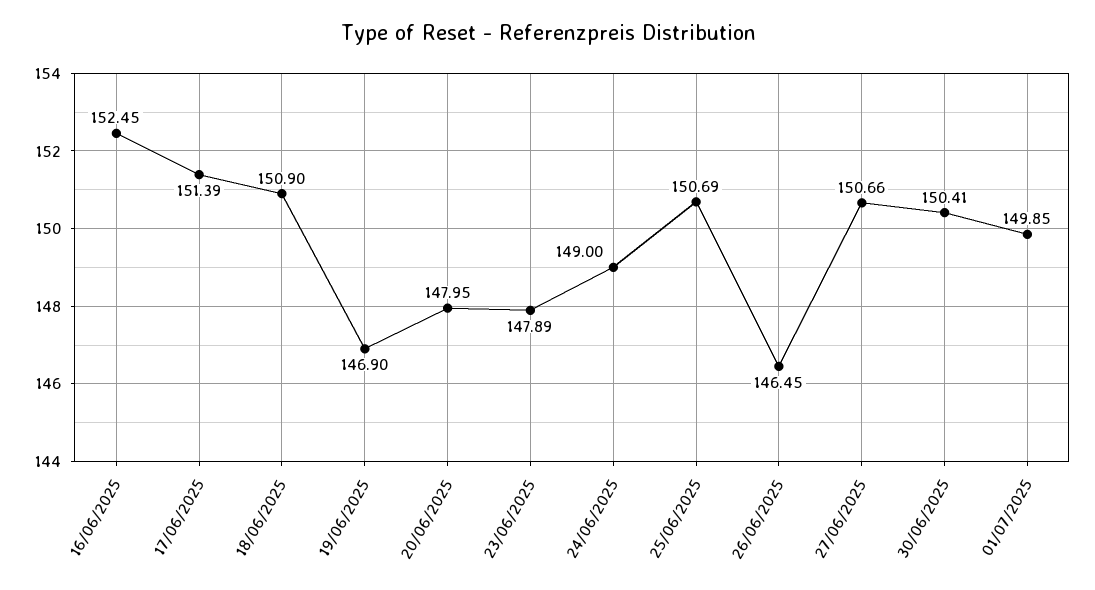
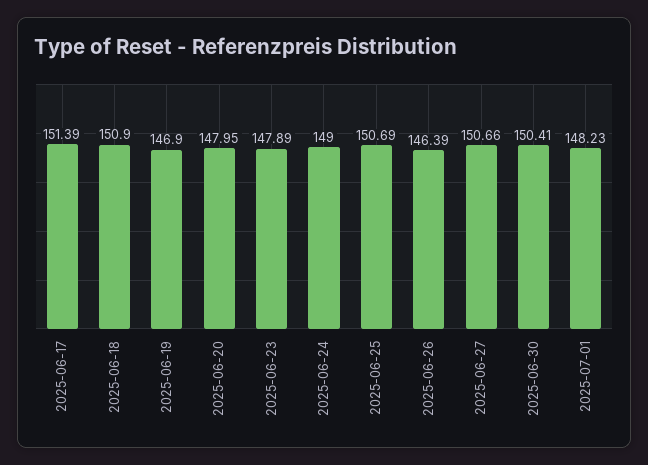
  {
-   "16/06/2025": 152.45,
    "17/06/2025": 151.39,
    "18/06/2025": 150.9,
    "19/06/2025": 146.9,
    "20/06/2025": 147.95,
    "23/06/2025": 147.89,
    "24/06/2025": 149,
    "25/06/2025": 150.69,
-   "26/06/2025": 146.45,
+   "26/06/2025": 146.39,
    "27/06/2025": 150.66,
    "30/06/2025": 150.41,
-   "01/07/2025": 149.85
+   "01/07/2025": 148.23
  }

